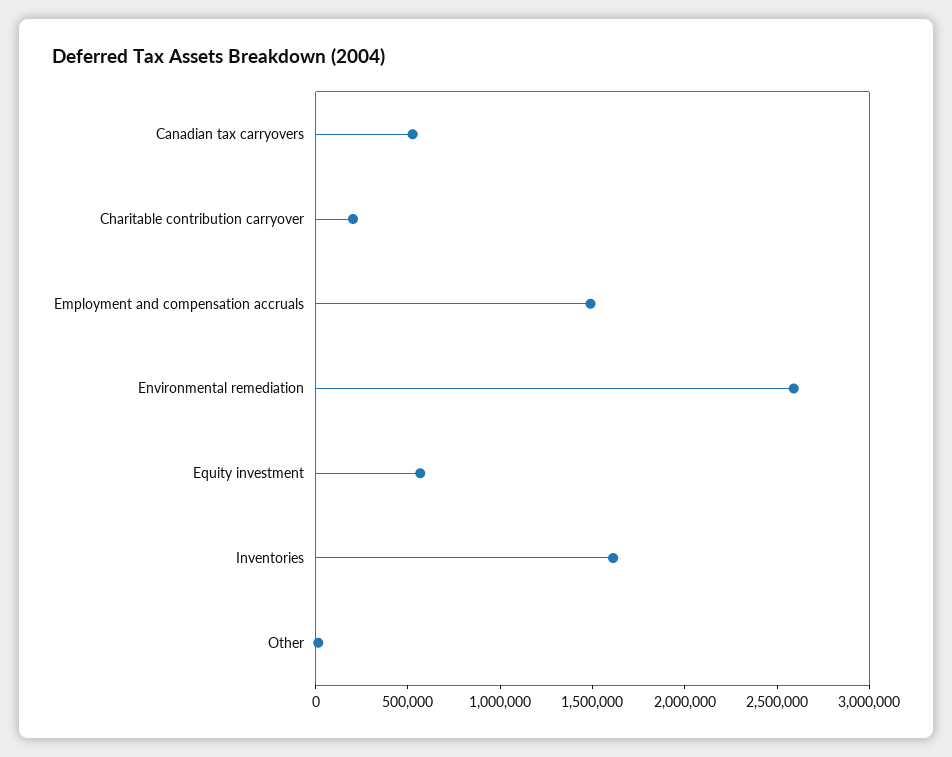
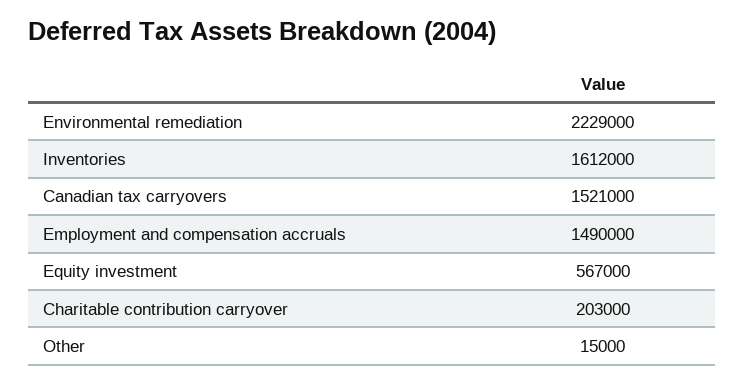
  {
-   "Canadian tax carryovers": 500000,
+   "Canadian tax carryovers": 1521000,
    "Charitable contribution carryover": 203000,
    "Employment and compensation accruals": 1490000,
-   "Environmental remediation": 2600000,
+   "Environmental remediation": 2229000,
    "Equity investment": 567000,
    "Inventories": 1612000,
    "Other": 15000
  }

